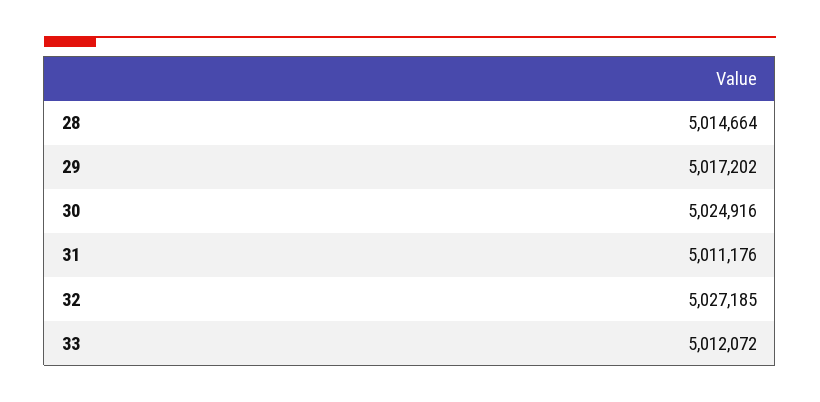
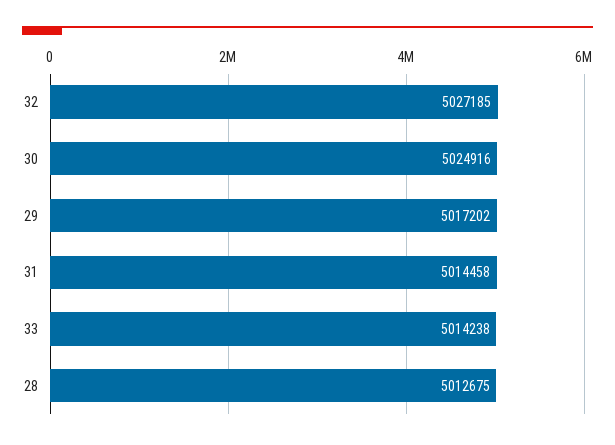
  {
-   "28": 5014664,
+   "28": 5012675,
    "29": 5017202,
    "30": 5024916,
-   "31": 5011176,
+   "31": 5014458,
    "32": 5027185,
-   "33": 5012072
+   "33": 5014238
  }

